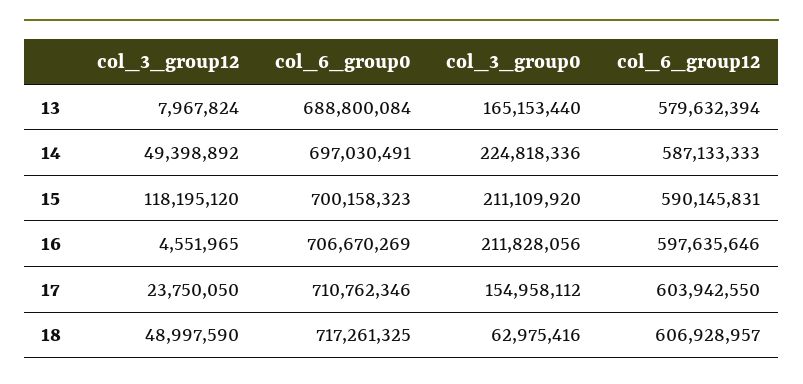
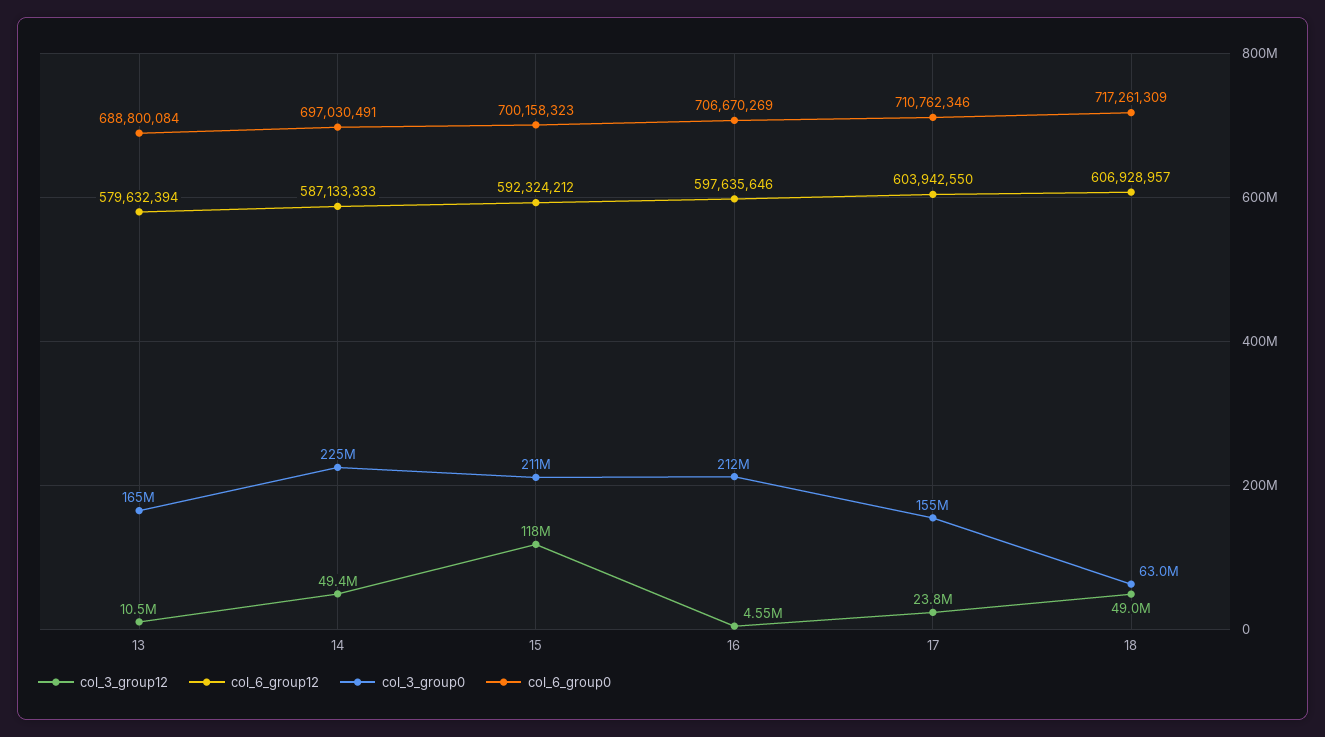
  {
    "col_3_group12": {
-     "13": 7967824,
+     "13": 10500000,
      "14": 49398892,
      "15": 118195120,
      "16": 4551965,
      "17": 23750050,
      "18": 48997590
    },
    "col_6_group0": {
      "13": 688800084,
      "14": 697030491,
      "15": 700158323,
      "16": 706670269,
      "17": 710762346,
-     "18": 717261325
+     "18": 717261309
    },
    "col_3_group0": {
      "13": 165153440,
      "14": 224818336,
      "15": 211109920,
      "16": 211828056,
      "17": 154958112,
      "18": 62975416
    },
    "col_6_group12": {
      "13": 579632394,
      "14": 587133333,
-     "15": 590145831,
+     "15": 592324212,
      "16": 597635646,
      "17": 603942550,
      "18": 606928957
    }
  }

